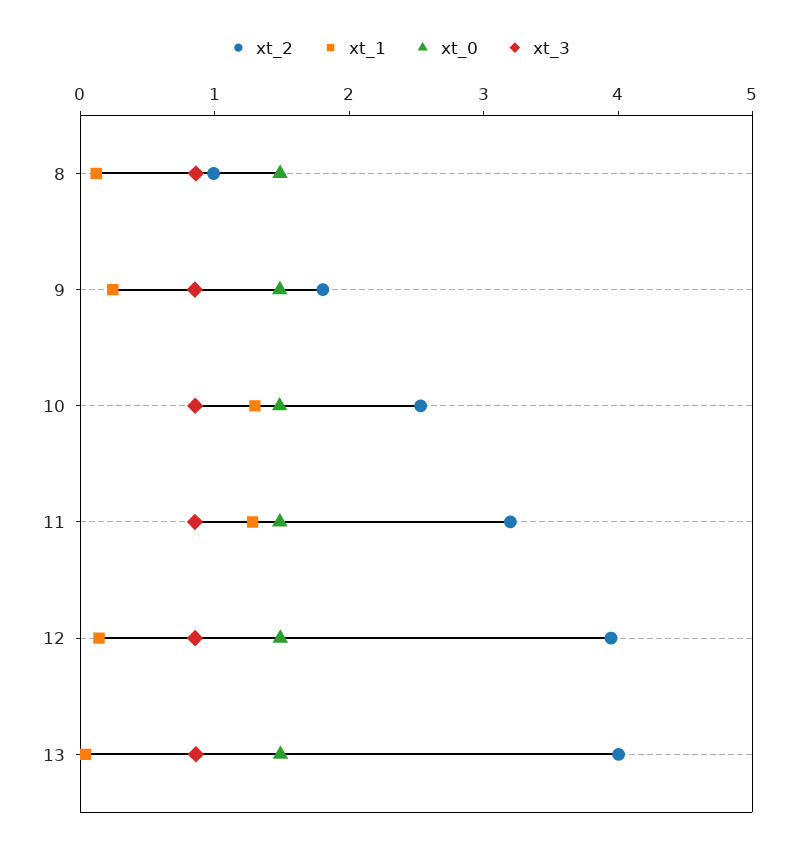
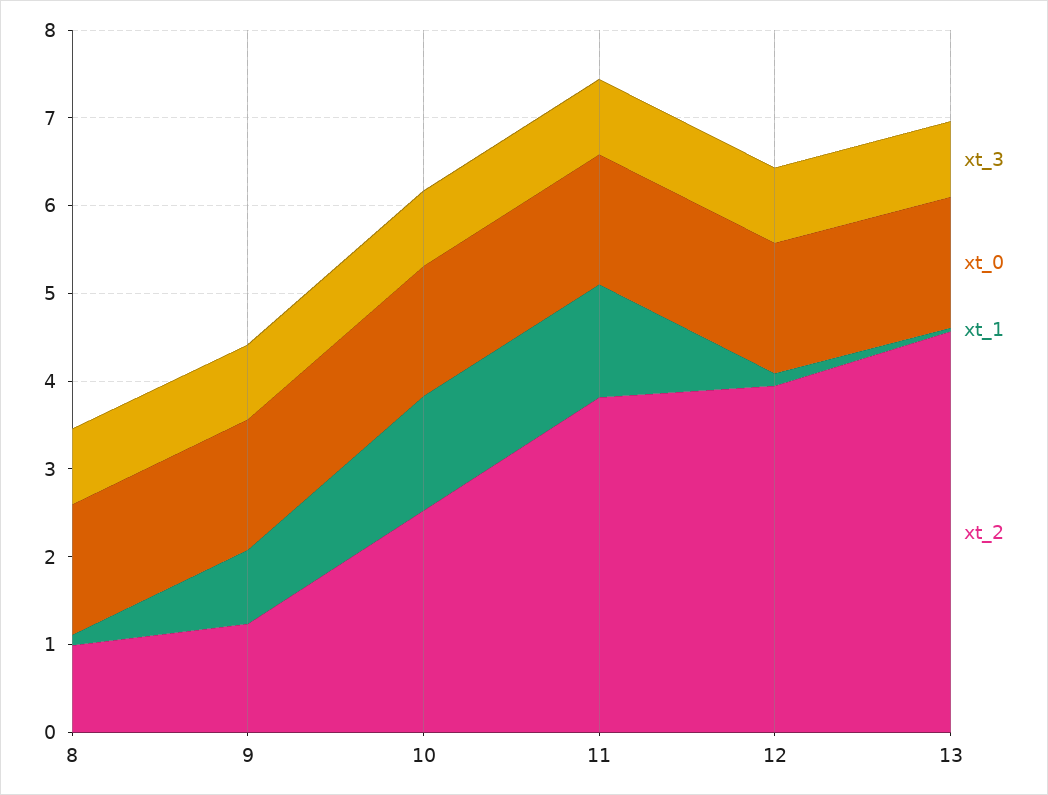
  {
    "xt_2": {
      "8": 1,
-     "9": 1.8,
+     "9": 1.2,
      "10": 2.6,
-     "11": 3.2,
+     "11": 3.8,
      "12": 4,
-     "13": 4
+     "13": 4.6
    },
    "xt_1": {
      "8": 0.2,
-     "9": 0.2,
+     "9": 0.8,
      "10": 1.4,
      "11": 1.2,
      "12": 0.2,
      "13": 0
    },
    "xt_0": {
      "8": 1.4,
      "9": 1.4,
      "10": 1.4,
      "11": 1.4,
      "12": 1.4,
      "13": 1.4
    },
    "xt_3": {
      "8": 0.8,
      "9": 0.8,
      "10": 0.8,
      "11": 0.8,
      "12": 0.8,
      "13": 0.8
    }
  }

